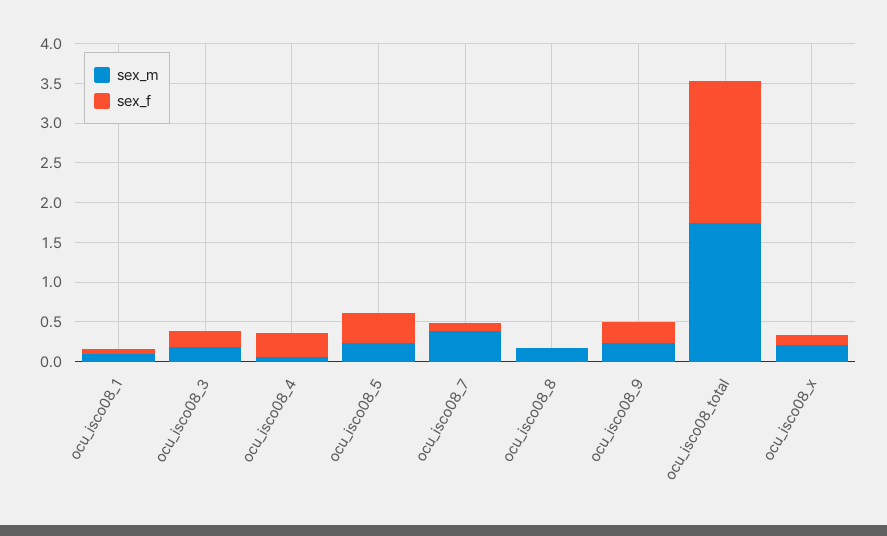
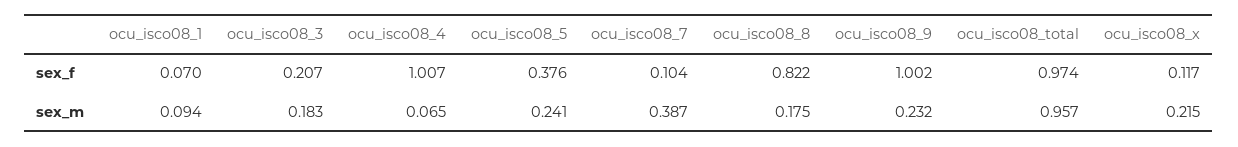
  {
    "sex_m": {
      "ocu_isco08_1": 0.094,
      "ocu_isco08_3": 0.183,
      "ocu_isco08_4": 0.065,
      "ocu_isco08_5": 0.241,
      "ocu_isco08_7": 0.387,
      "ocu_isco08_8": 0.175,
      "ocu_isco08_9": 0.232,
-     "ocu_isco08_total": 1.75,
+     "ocu_isco08_total": 0.957,
      "ocu_isco08_x": 0.215
    },
    "sex_f": {
      "ocu_isco08_1": 0.07,
      "ocu_isco08_3": 0.207,
-     "ocu_isco08_4": 0.25,
+     "ocu_isco08_4": 1.007,
      "ocu_isco08_5": 0.376,
      "ocu_isco08_7": 0.104,
-     "ocu_isco08_8": 0,
+     "ocu_isco08_8": 0.822,
-     "ocu_isco08_9": 0.25,
+     "ocu_isco08_9": 1.002,
-     "ocu_isco08_total": 1.75,
+     "ocu_isco08_total": 0.974,
      "ocu_isco08_x": 0.117
    }
  }

